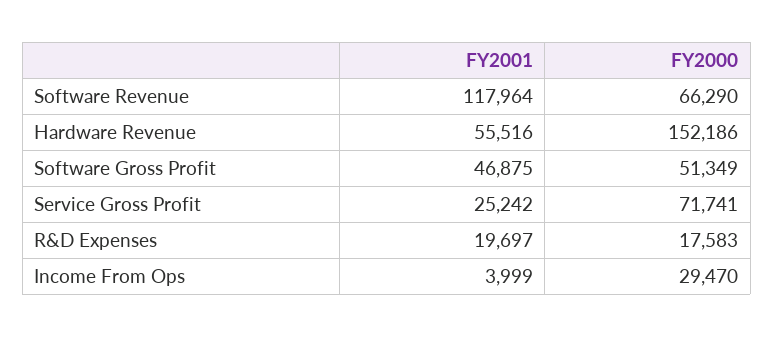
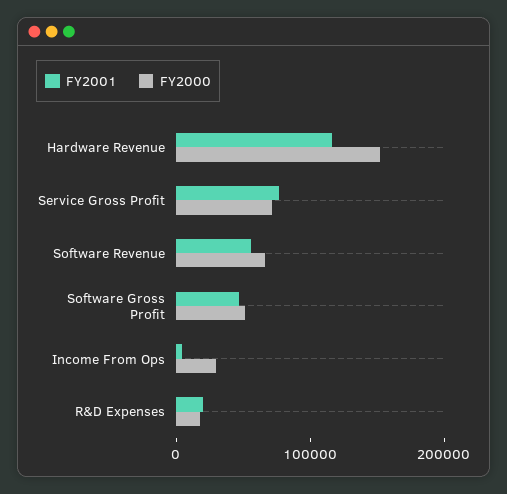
  {
    "FY2001": {
-     "Software Revenue": 117964,
+     "Software Revenue": 60000,
-     "Hardware Revenue": 55516,
+     "Hardware Revenue": 120000,
      "Software Gross Profit": 46875,
-     "Service Gross Profit": 25242,
+     "Service Gross Profit": 80000,
      "R&D Expenses": 19697,
      "Income From Ops": 3999
    },
    "FY2000": {
      "Software Revenue": 66290,
      "Hardware Revenue": 152186,
      "Software Gross Profit": 51349,
      "Service Gross Profit": 71741,
      "R&D Expenses": 17583,
      "Income From Ops": 29470
    }
  }

